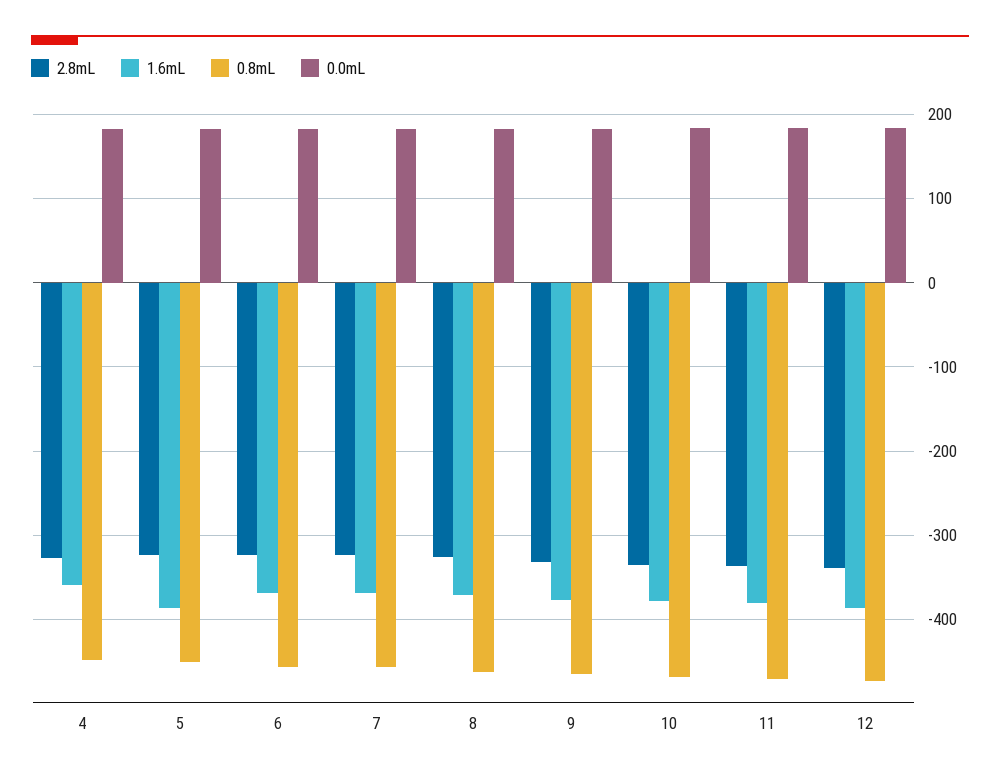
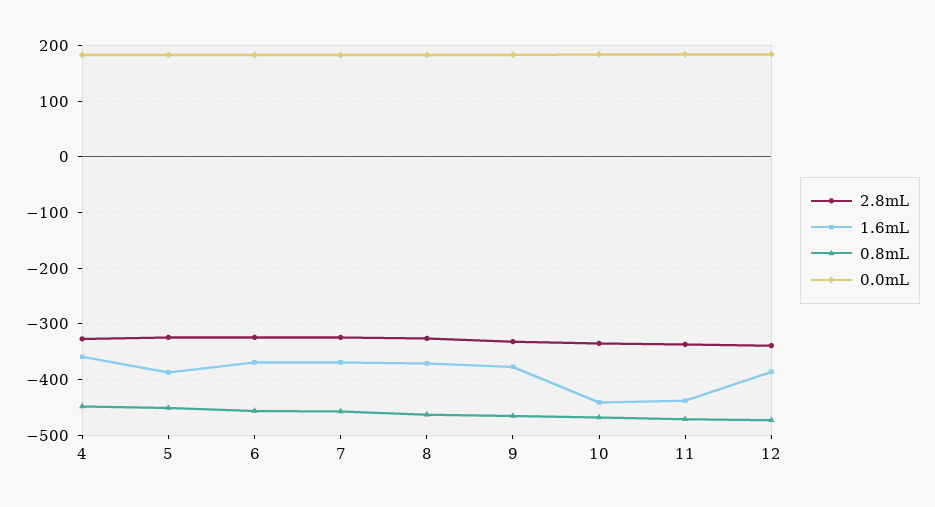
  {
    "2.8mL": {
      "4": -330,
      "5": -320,
      "6": -320,
      "7": -320,
      "8": -330,
      "9": -330,
      "10": -340,
      "11": -340,
      "12": -340
    },
    "1.6mL": {
      "4": -360,
      "5": -390,
      "6": -370,
      "7": -370,
      "8": -370,
      "9": -380,
-     "10": -380,
+     "10": -440,
-     "11": -380,
+     "11": -440,
      "12": -390
    },
    "0.8mL": {
      "4": -450,
      "5": -450,
      "6": -460,
      "7": -460,
      "8": -460,
      "9": -470,
      "10": -470,
      "11": -470,
      "12": -470
    },
    "0.0mL": {
      "4": 180,
      "5": 180,
      "6": 180,
      "7": 180,
      "8": 180,
      "9": 180,
      "10": 180,
      "11": 180,
      "12": 180
    }
  }

